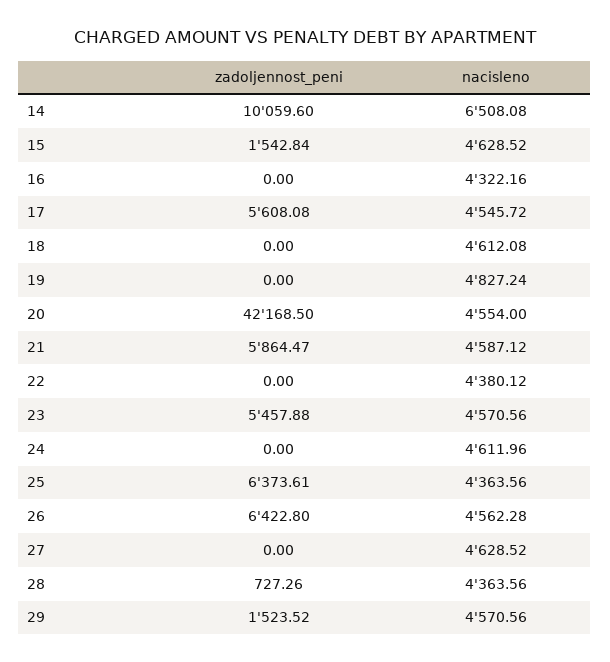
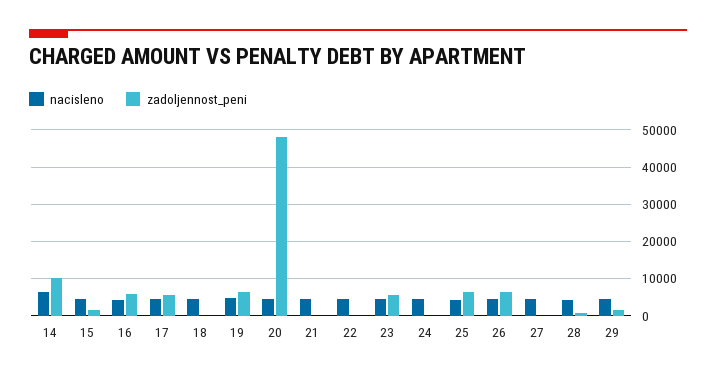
  {
    "zadoljennost_peni": {
      "14": 10059.6,
      "15": 1542.84,
-     "16": 0,
+     "16": 6000,
      "17": 5608.08,
      "18": 0,
-     "19": 0,
+     "19": 6000,
-     "20": 42168.5,
+     "20": 48000,
-     "21": 5864.47,
+     "21": 0,
      "22": 0,
      "23": 5457.88,
      "24": 0,
      "25": 6373.61,
      "26": 6422.8,
      "27": 0,
      "28": 727.26,
      "29": 1523.52
    },
    "nacisleno": {
      "14": 6508.08,
      "15": 4628.52,
      "16": 4322.16,
      "17": 4545.72,
      "18": 4612.08,
      "19": 4827.24,
      "20": 4554,
      "21": 4587.12,
      "22": 4380.12,
      "23": 4570.56,
      "24": 4611.96,
      "25": 4363.56,
      "26": 4562.28,
      "27": 4628.52,
      "28": 4363.56,
      "29": 4570.56
    }
  }

